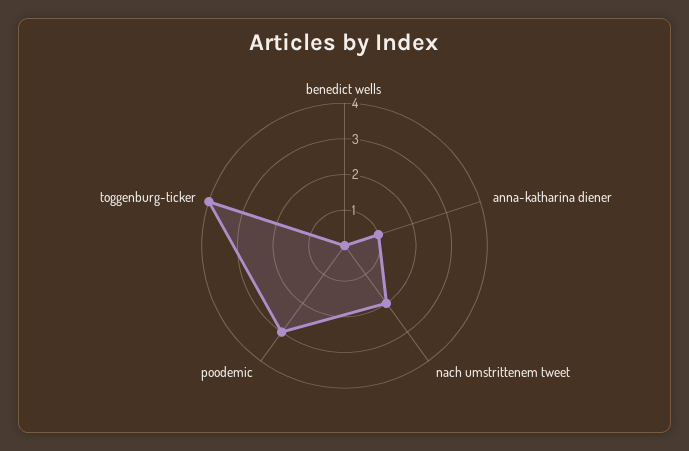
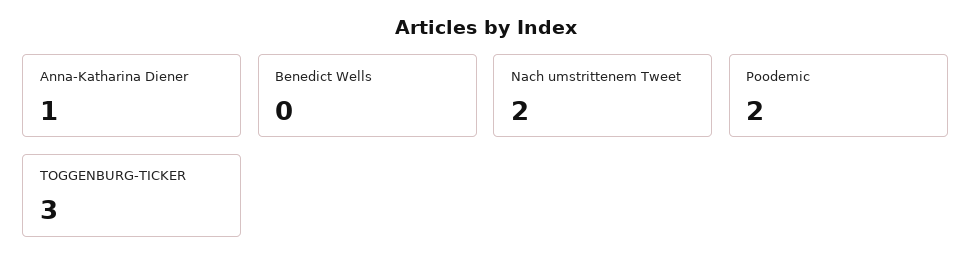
  {
    "benedict wells": 0,
    "anna-katharina diener": 1,
    "nach umstrittenem tweet": 2,
-   "poodemic": 3,
+   "poodemic": 2,
-   "toggenburg-ticker": 4
+   "toggenburg-ticker": 3
  }

